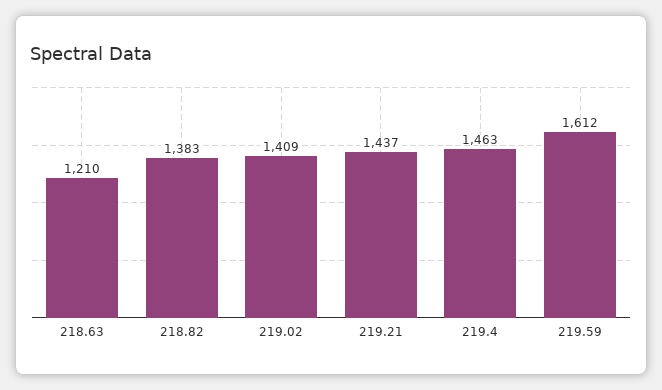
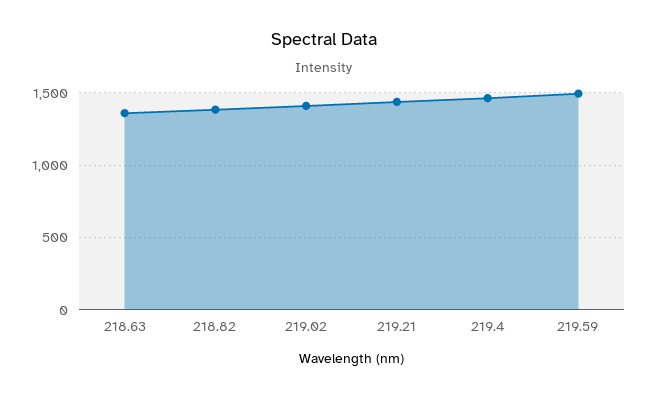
  {
-   "218.63": 1210,
+   "218.63": 1350,
    "218.82": 1383,
    "219.02": 1409,
    "219.21": 1437,
    "219.4": 1463,
-   "219.59": 1612
+   "219.59": 1500
  }

